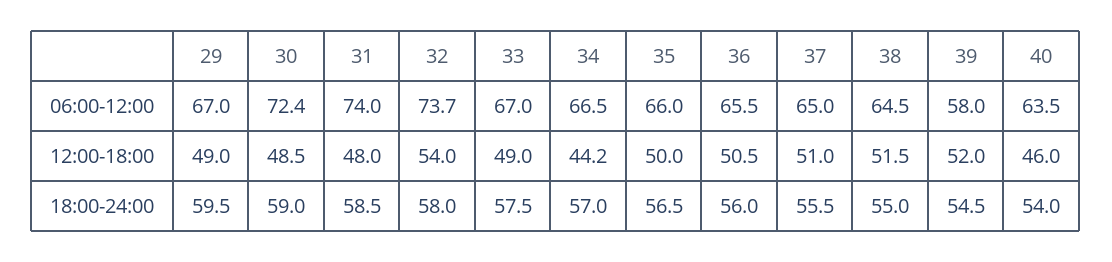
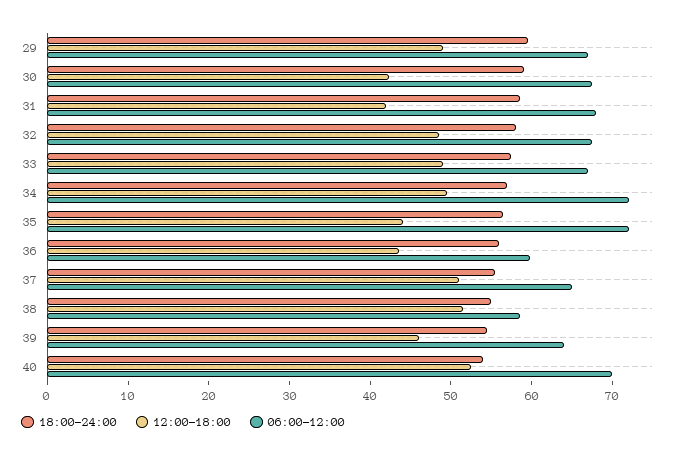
  {
    "06:00-12:00": {
      "29": 67,
-     "30": 72.4,
+     "30": 68,
-     "31": 74,
+     "31": 68,
-     "32": 73.7,
+     "32": 68,
      "33": 67,
-     "34": 66.5,
+     "34": 72,
-     "35": 66,
+     "35": 72,
-     "36": 65.5,
+     "36": 60,
      "37": 65,
-     "38": 64.5,
+     "38": 58,
-     "39": 58,
+     "39": 64,
-     "40": 63.5
+     "40": 70
    },
    "12:00-18:00": {
      "29": 49,
-     "30": 48.5,
+     "30": 42,
-     "31": 48,
+     "31": 42,
-     "32": 54,
+     "32": 48,
      "33": 49,
-     "34": 44.2,
+     "34": 50,
-     "35": 50,
+     "35": 44,
-     "36": 50.5,
+     "36": 44,
      "37": 51,
      "38": 51.5,
-     "39": 52,
+     "39": 46,
-     "40": 46
+     "40": 52
    },
    "18:00-24:00": {
      "29": 59.5,
      "30": 59,
      "31": 58.5,
      "32": 58,
      "33": 57.5,
      "34": 57,
      "35": 56.5,
      "36": 56,
      "37": 55.5,
      "38": 55,
      "39": 54.5,
      "40": 54
    }
  }

